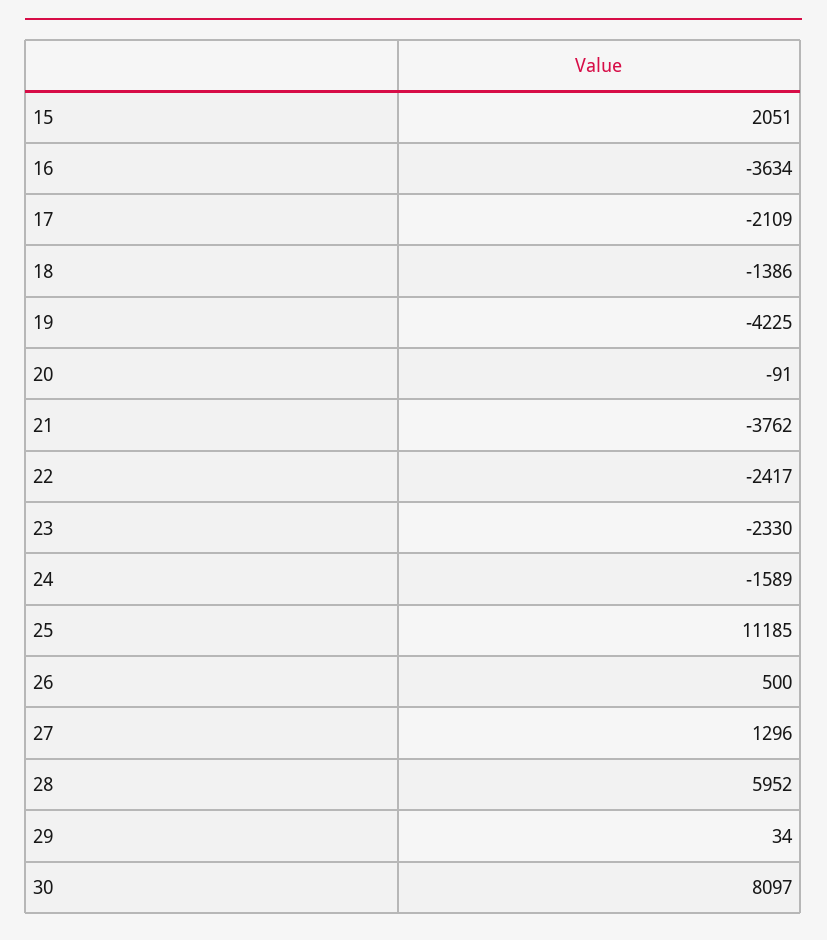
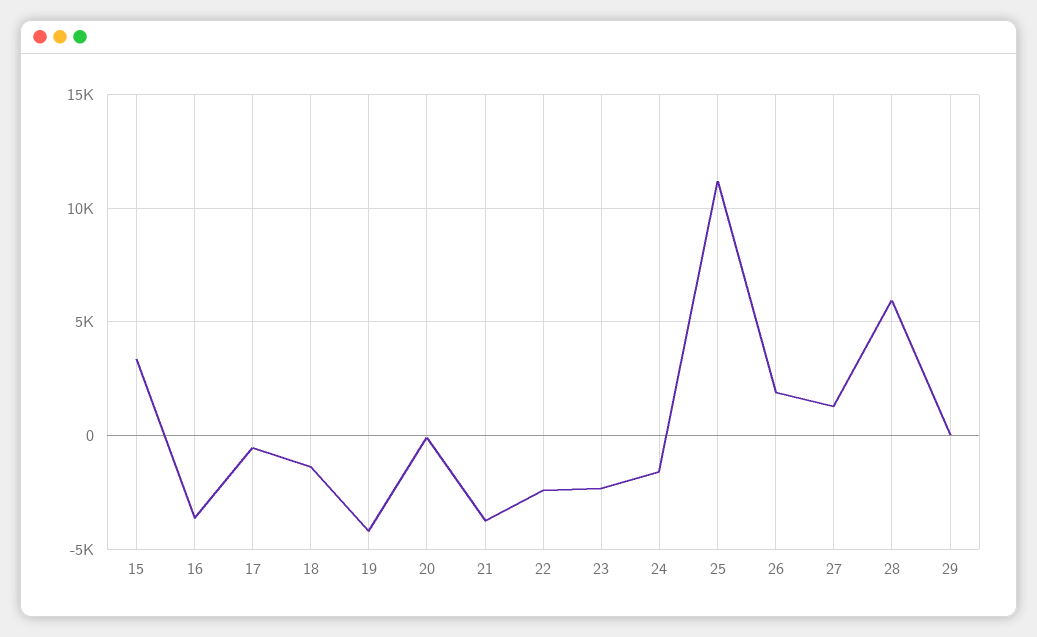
  {
-   "15": 2051,
+   "15": 3500,
    "16": -3634,
-   "17": -2109,
+   "17": -500,
    "18": -1386,
    "19": -4225,
    "20": -91,
    "21": -3762,
    "22": -2417,
    "23": -2330,
    "24": -1589,
    "25": 11185,
-   "26": 500,
+   "26": 2000,
    "27": 1296,
    "28": 5952,
-   "29": 34,
+   "29": 34
-   "30": 8097
  }

